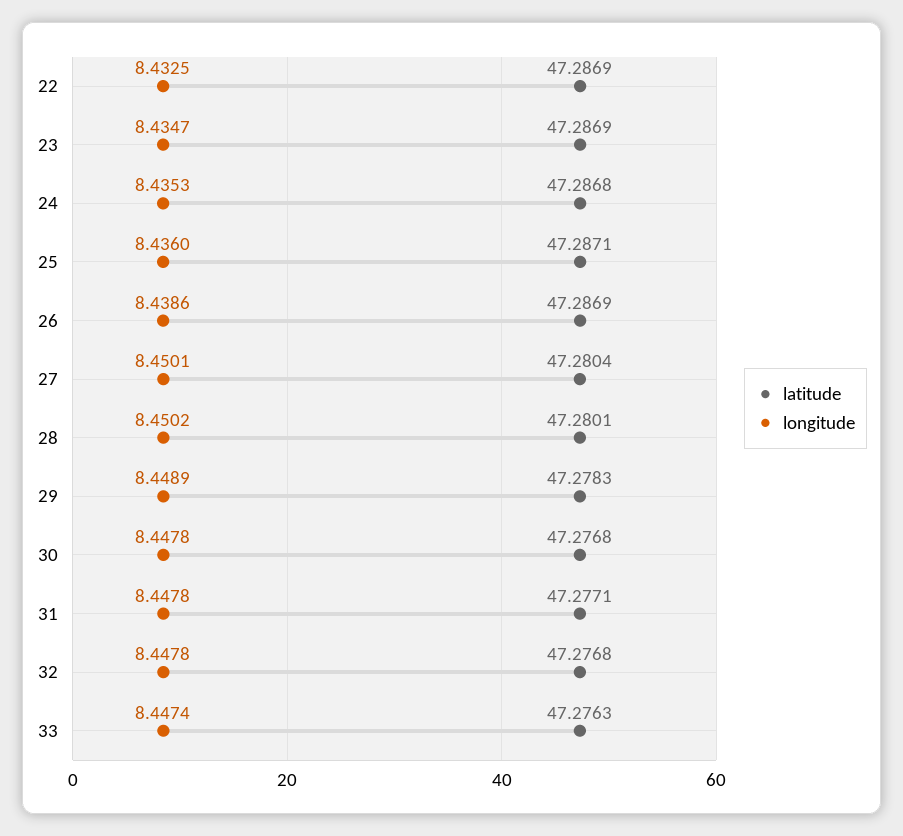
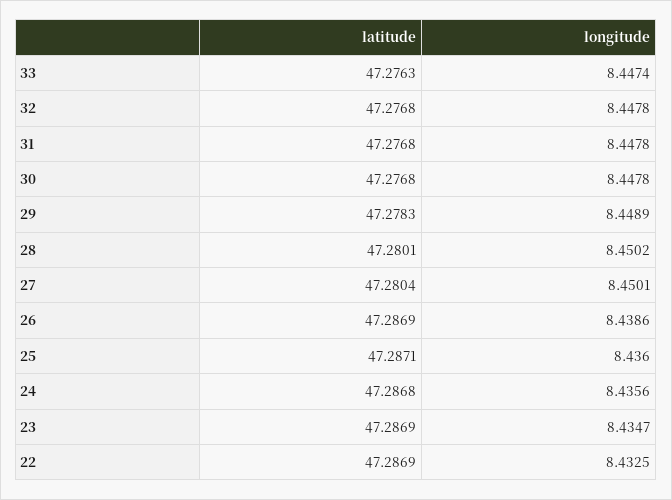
  {
    "latitude": {
      "22": 47.2869,
      "23": 47.2869,
      "24": 47.2868,
      "25": 47.2871,
      "26": 47.2869,
      "27": 47.2804,
      "28": 47.2801,
      "29": 47.2783,
      "30": 47.2768,
-     "31": 47.2771,
+     "31": 47.2768,
      "32": 47.2768,
      "33": 47.2763
    },
    "longitude": {
      "22": 8.4325,
      "23": 8.4347,
-     "24": 8.4353,
+     "24": 8.4356,
      "25": 8.436,
      "26": 8.4386,
      "27": 8.4501,
      "28": 8.4502,
      "29": 8.4489,
      "30": 8.4478,
      "31": 8.4478,
      "32": 8.4478,
      "33": 8.4474
    }
  }

